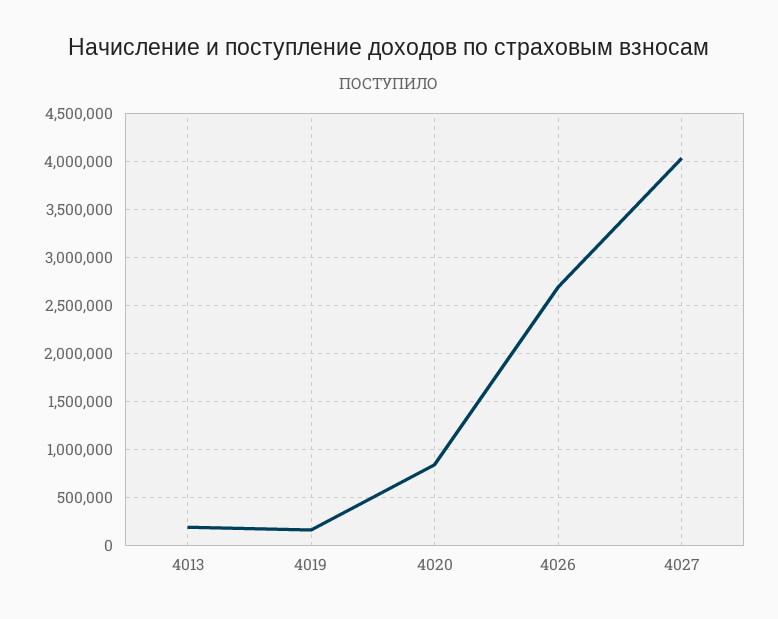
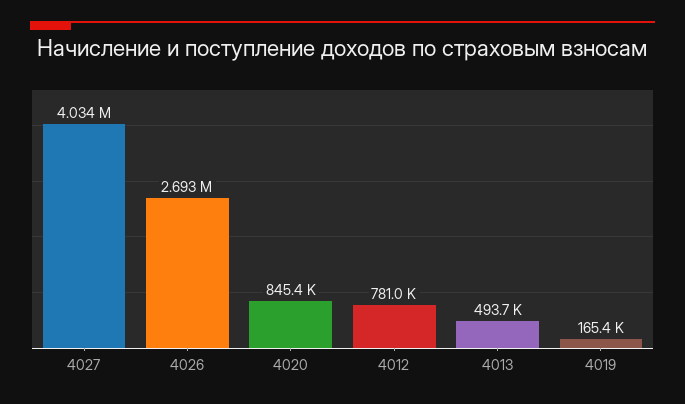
  {
-   "4013": 200000,
+   "4013": 493700,
    "4019": 165400,
    "4020": 845400,
    "4026": 2693000,
-   "4027": 4034000
+   "4027": 4034000,
+   "4012": 781000
  }

